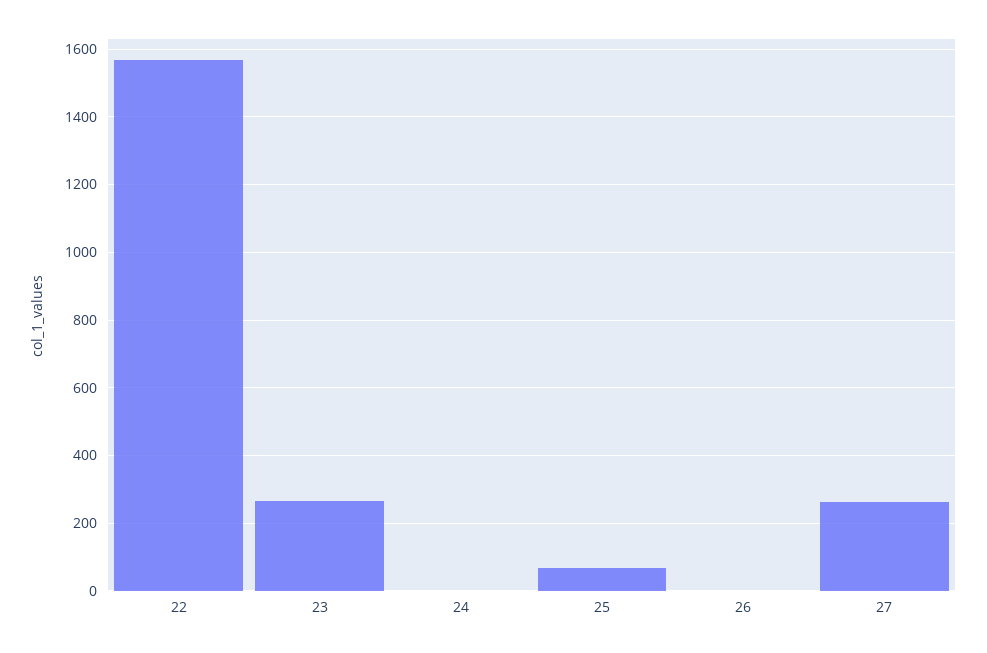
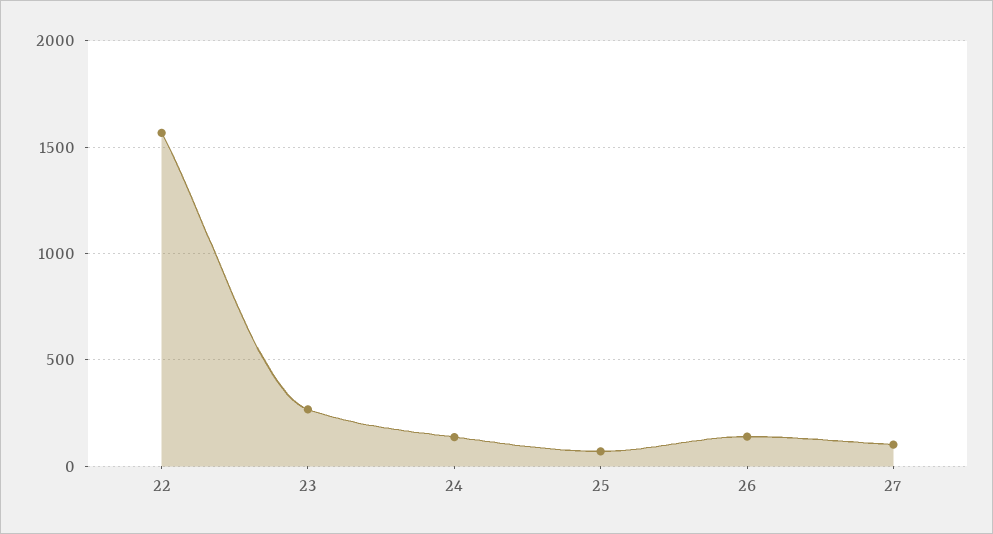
  {
    "22": 1560,
    "23": 260,
-   "24": 0,
+   "24": 150,
    "25": 60,
-   "26": 0,
+   "26": 150,
-   "27": 260
+   "27": 100
  }

